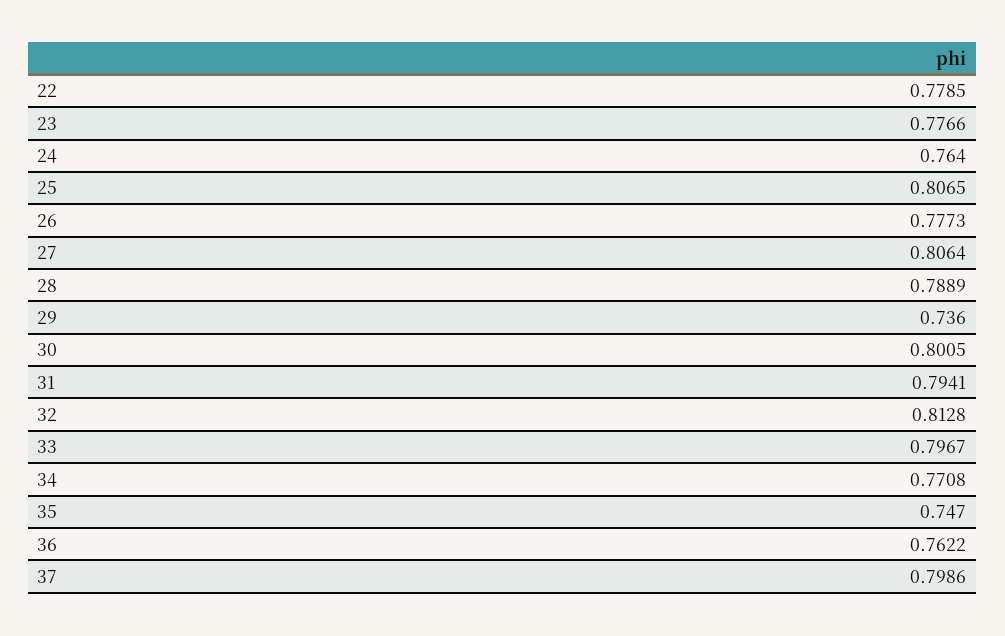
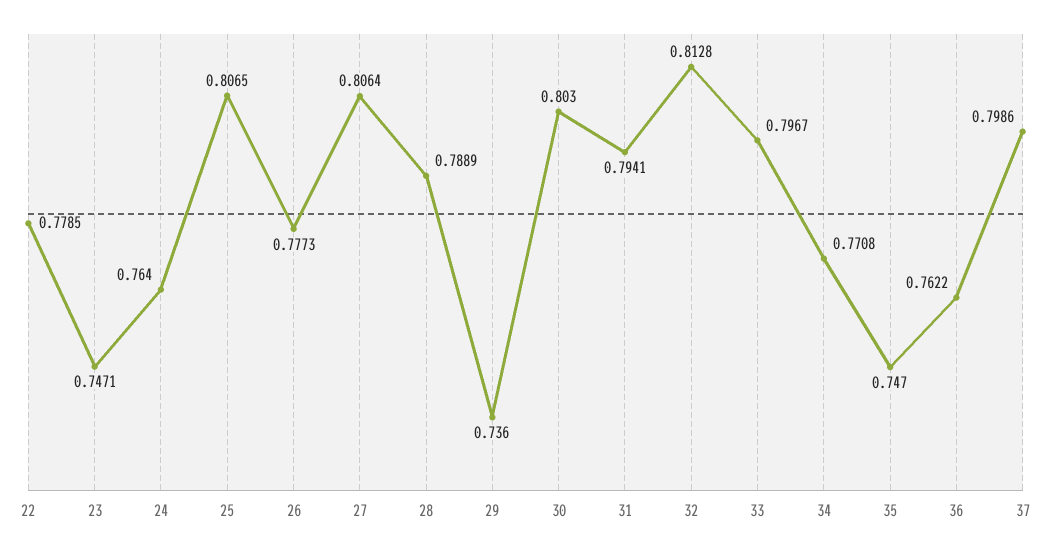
  {
    "22": 0.7785,
-   "23": 0.7766,
+   "23": 0.7471,
    "24": 0.764,
    "25": 0.8065,
    "26": 0.7773,
    "27": 0.8064,
    "28": 0.7889,
    "29": 0.736,
-   "30": 0.8005,
+   "30": 0.803,
    "31": 0.7941,
    "32": 0.8128,
    "33": 0.7967,
    "34": 0.7708,
    "35": 0.747,
    "36": 0.7622,
    "37": 0.7986
  }

